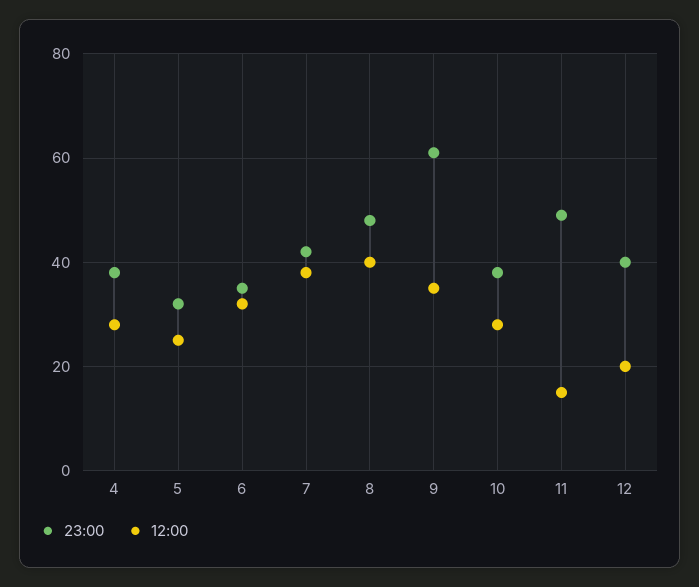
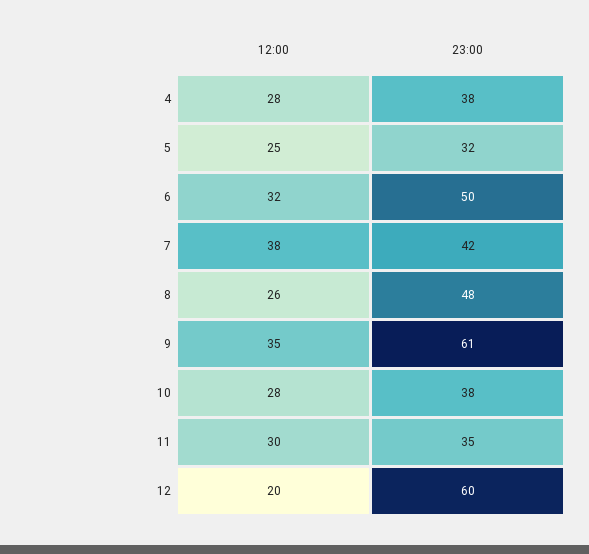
  {
    "23:00": {
      "4": 38,
      "5": 32,
-     "6": 35,
+     "6": 50,
      "7": 42,
      "8": 48,
      "9": 61,
      "10": 38,
-     "11": 50,
+     "11": 35,
-     "12": 40
+     "12": 60
    },
    "12:00": {
      "4": 28,
      "5": 25,
      "6": 32,
      "7": 38,
-     "8": 40,
+     "8": 26,
      "9": 35,
      "10": 28,
-     "11": 15,
+     "11": 30,
      "12": 20
    }
  }

